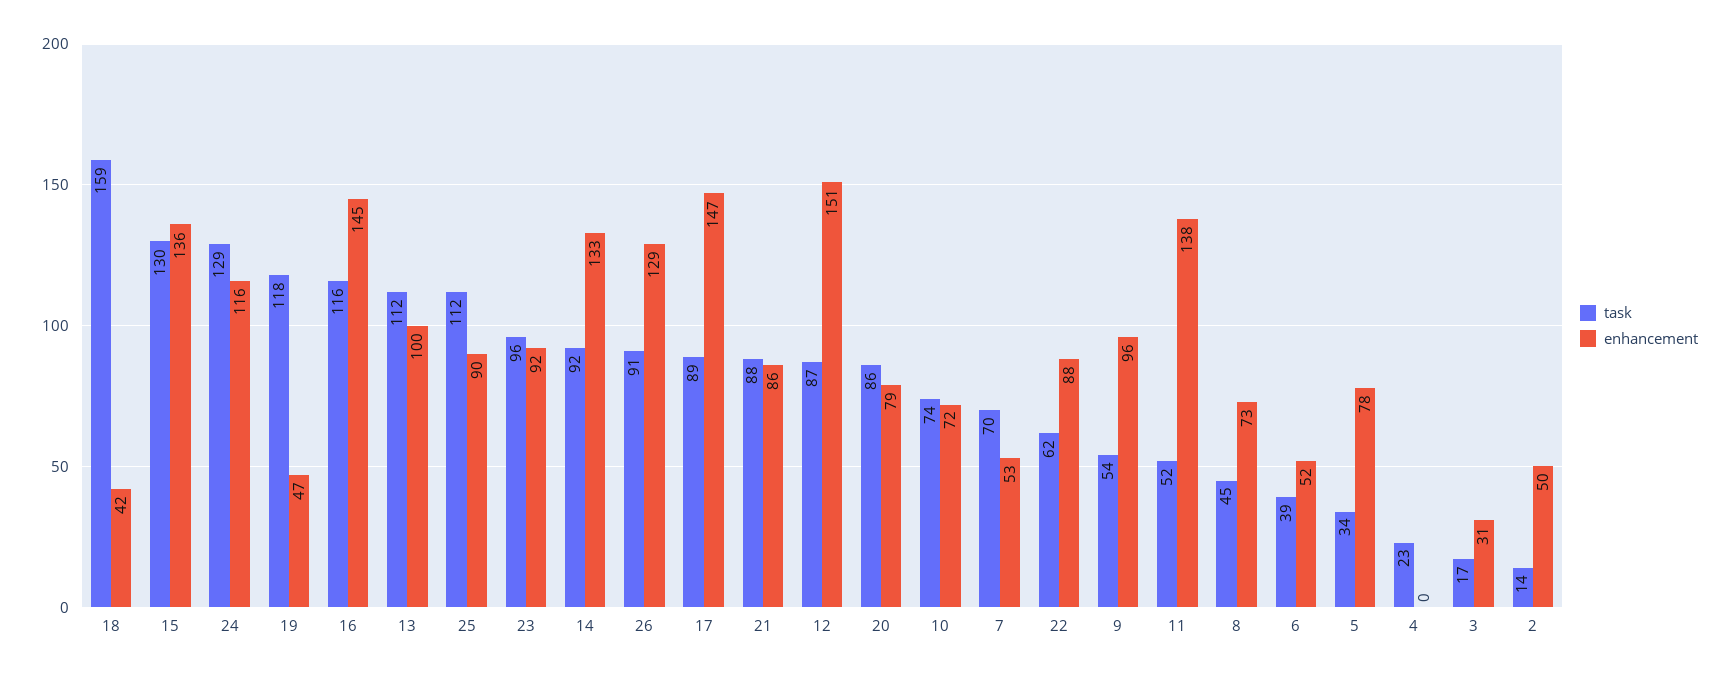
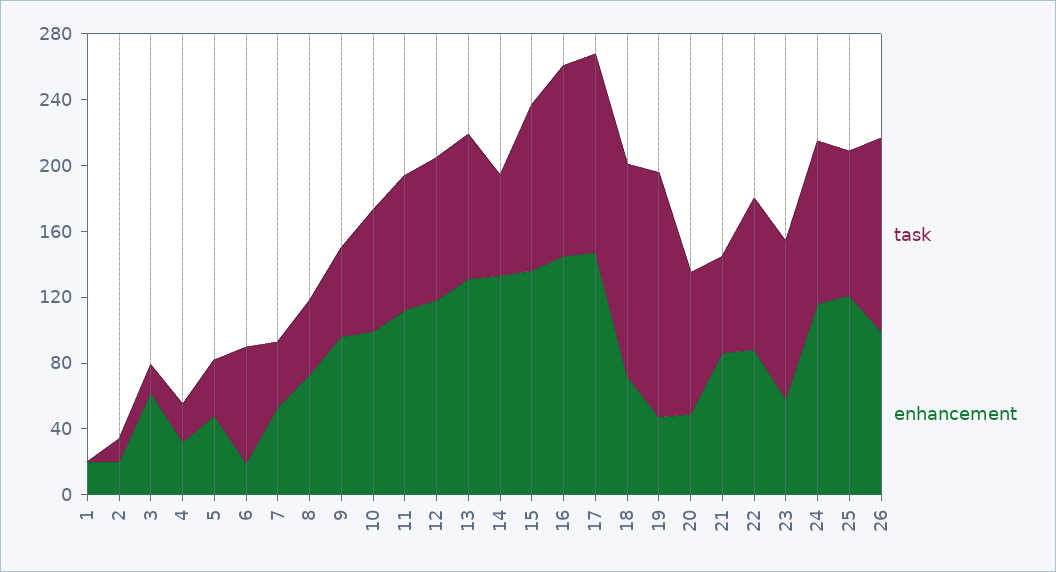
  {
    "task": {
-     "18": 159,
+     "18": 130,
-     "15": 130,
+     "15": 100,
-     "24": 129,
+     "24": 100,
-     "19": 118,
+     "19": 150,
      "16": 116,
-     "13": 112,
+     "13": 90,
-     "25": 112,
+     "25": 90,
      "23": 96,
-     "14": 92,
+     "14": 60,
-     "26": 91,
+     "26": 120,
-     "17": 89,
+     "17": 120,
-     "21": 88,
+     "21": 60,
      "12": 87,
      "20": 86,
      "10": 74,
-     "7": 70,
+     "7": 40,
-     "22": 62,
+     "22": 90,
      "9": 54,
-     "11": 52,
+     "11": 80,
      "8": 45,
-     "6": 39,
+     "6": 70,
      "5": 34,
      "4": 23,
      "3": 17,
-     "2": 14
+     "2": 14,
+     "1": 0
    },
    "enhancement": {
-     "18": 42,
+     "18": 70,
      "15": 136,
      "24": 116,
      "19": 47,
      "16": 145,
-     "13": 100,
+     "13": 130,
-     "25": 90,
+     "25": 120,
-     "23": 92,
+     "23": 60,
      "14": 133,
-     "26": 129,
+     "26": 100,
      "17": 147,
      "21": 86,
-     "12": 151,
+     "12": 120,
-     "20": 79,
+     "20": 50,
-     "10": 72,
+     "10": 100,
      "7": 53,
      "22": 88,
      "9": 96,
-     "11": 138,
+     "11": 110,
      "8": 73,
-     "6": 52,
+     "6": 20,
-     "5": 78,
+     "5": 50,
-     "4": 0,
+     "4": 30,
-     "3": 31,
+     "3": 60,
-     "2": 50
+     "2": 20,
+     "1": 20
    }
  }

